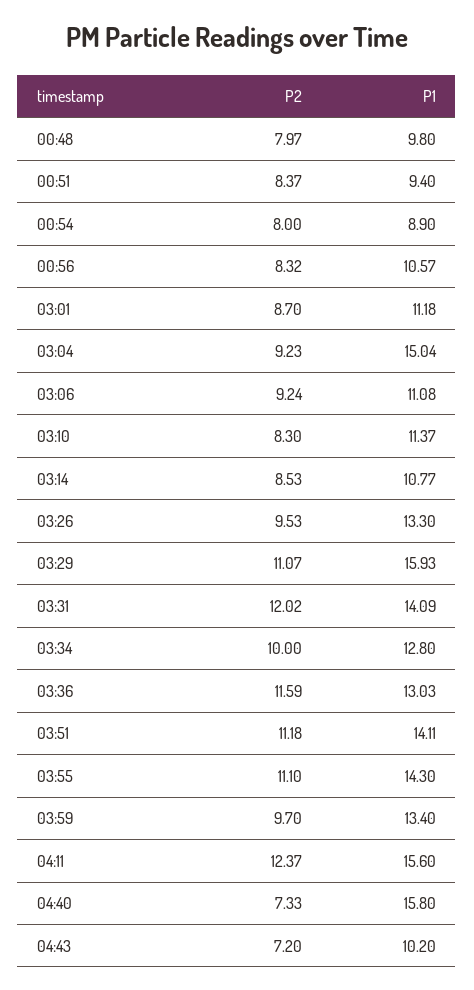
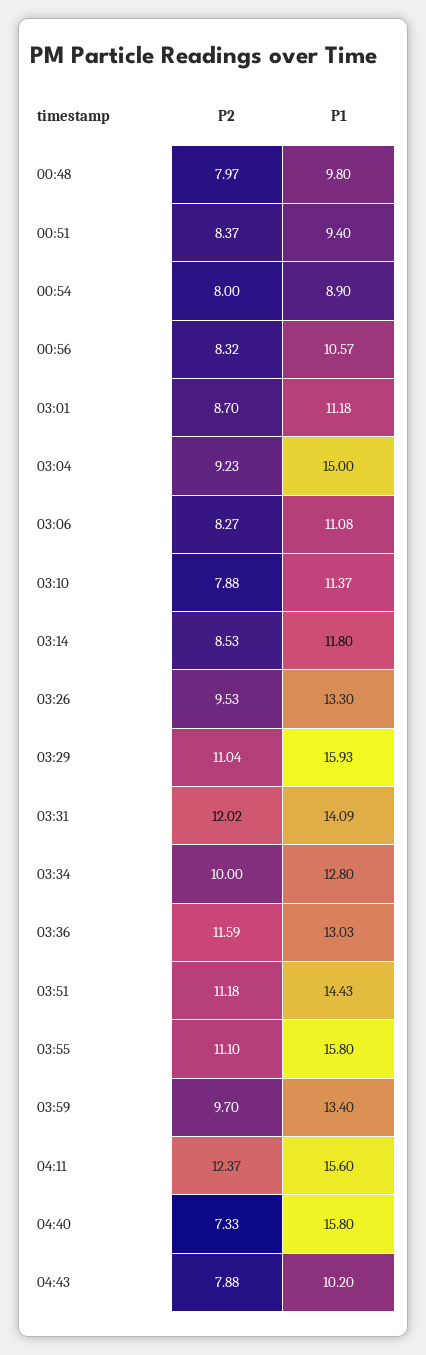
  {
    "P2": {
      "00:48": 7.97,
      "00:51": 8.37,
      "00:54": 8,
      "00:56": 8.32,
      "03:01": 8.7,
      "03:04": 9.23,
-     "03:06": 9.24,
+     "03:06": 8.27,
-     "03:10": 8.3,
+     "03:10": 7.88,
      "03:14": 8.53,
      "03:26": 9.53,
-     "03:29": 11.07,
+     "03:29": 11.04,
      "03:31": 12.02,
      "03:34": 10,
      "03:36": 11.59,
      "03:51": 11.18,
      "03:55": 11.1,
      "03:59": 9.7,
      "04:11": 12.37,
      "04:40": 7.33,
-     "04:43": 7.2
+     "04:43": 7.88
    },
    "P1": {
      "00:48": 9.8,
      "00:51": 9.4,
      "00:54": 8.9,
      "00:56": 10.57,
      "03:01": 11.18,
-     "03:04": 15.04,
+     "03:04": 15,
      "03:06": 11.08,
      "03:10": 11.37,
-     "03:14": 10.77,
+     "03:14": 11.8,
      "03:26": 13.3,
      "03:29": 15.93,
      "03:31": 14.09,
      "03:34": 12.8,
      "03:36": 13.03,
-     "03:51": 14.11,
+     "03:51": 14.43,
-     "03:55": 14.3,
+     "03:55": 15.8,
      "03:59": 13.4,
      "04:11": 15.6,
      "04:40": 15.8,
      "04:43": 10.2
    }
  }

